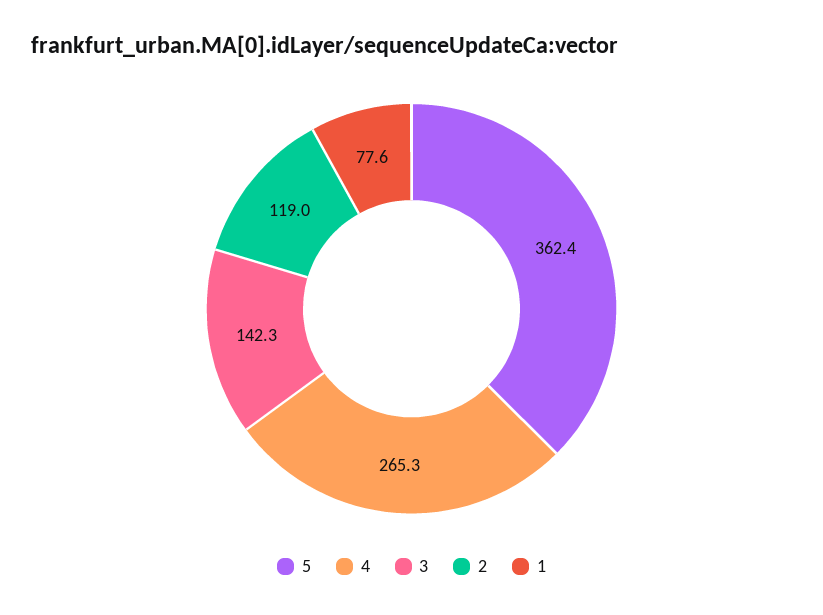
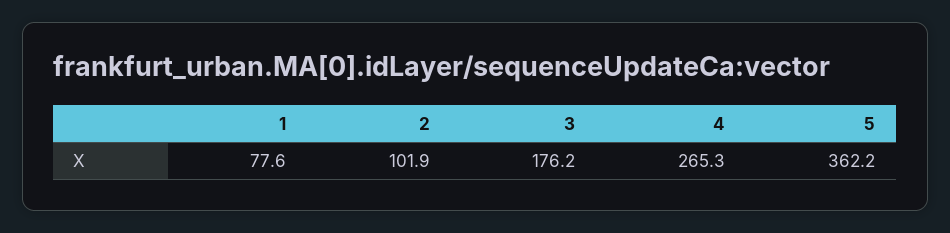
  {
-   "5": 362.4,
+   "5": 362.2,
    "4": 265.3,
-   "3": 142.3,
+   "3": 176.2,
-   "2": 119,
+   "2": 101.9,
    "1": 77.6
  }

